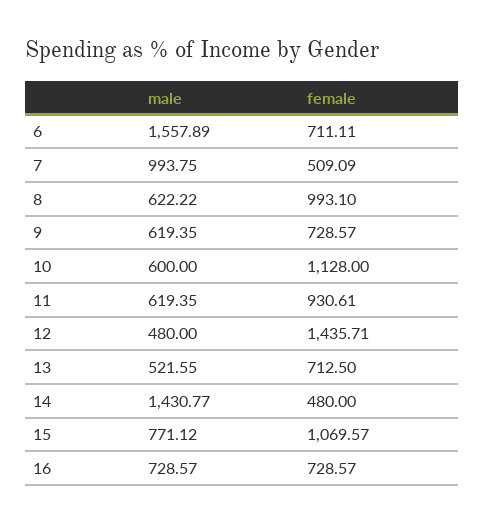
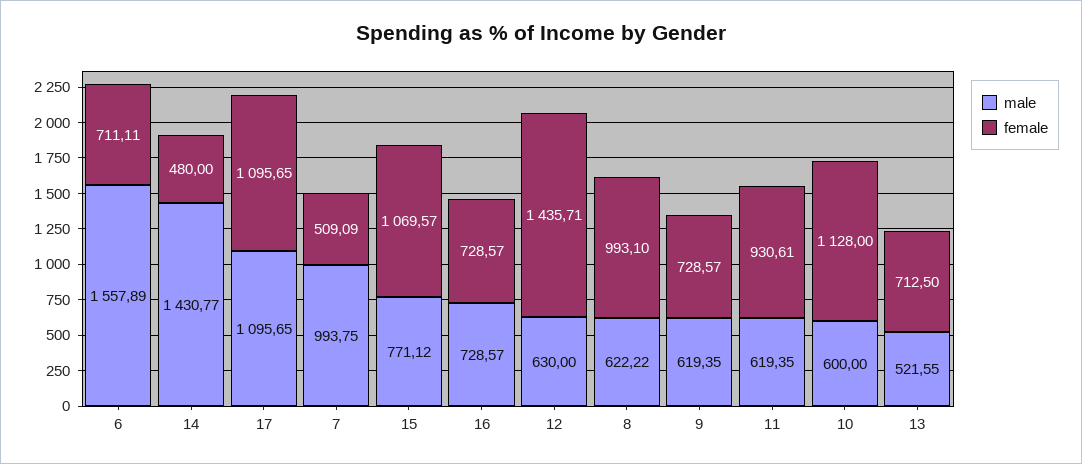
  {
    "male": {
      "6": 1557.89,
      "7": 993.75,
      "8": 622.22,
      "9": 619.35,
      "10": 600,
      "11": 619.35,
-     "12": 480,
+     "12": 630,
      "13": 521.55,
      "14": 1430.77,
      "15": 771.12,
-     "16": 728.57
+     "16": 728.57,
+     "17": 1095.65
    },
    "female": {
      "6": 711.11,
      "7": 509.09,
      "8": 993.1,
      "9": 728.57,
      "10": 1128,
      "11": 930.61,
      "12": 1435.71,
      "13": 712.5,
      "14": 480,
      "15": 1069.57,
-     "16": 728.57
+     "16": 728.57,
+     "17": 1095.65
    }
  }

